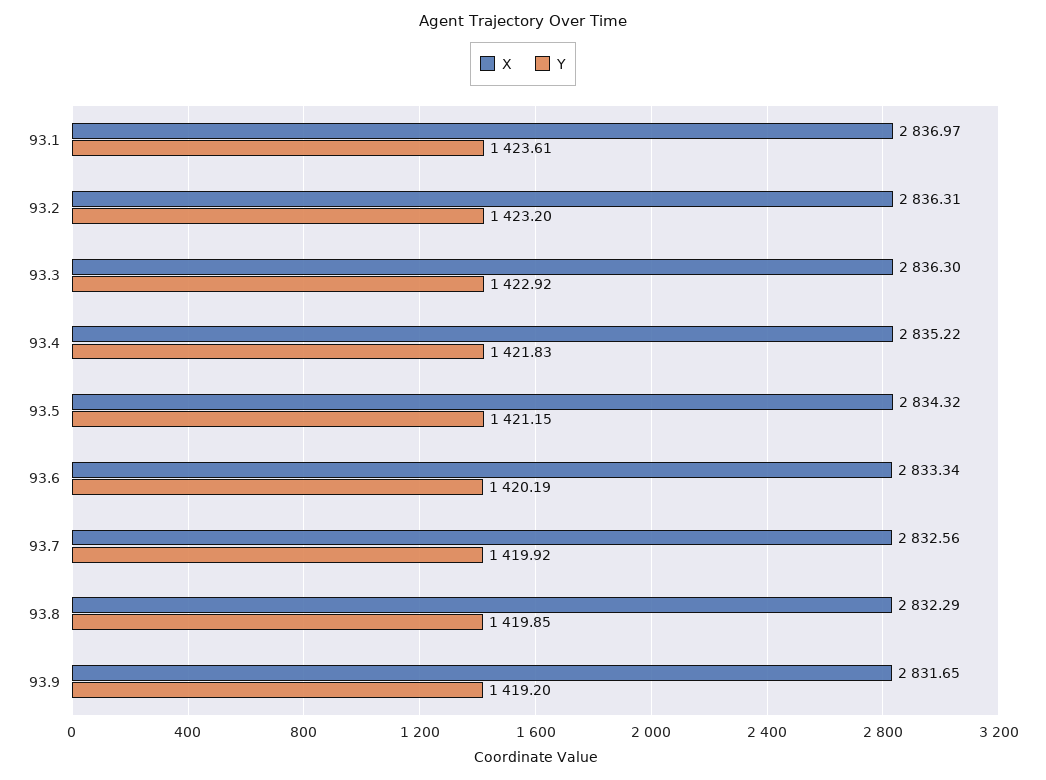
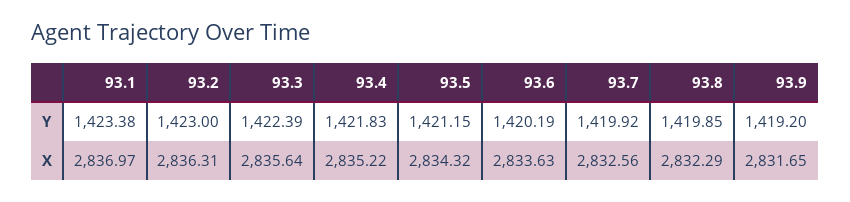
  {
    "X": {
      "93.1": 2836.97,
      "93.2": 2836.31,
-     "93.3": 2836.3,
+     "93.3": 2835.64,
      "93.4": 2835.22,
      "93.5": 2834.32,
-     "93.6": 2833.34,
+     "93.6": 2833.63,
      "93.7": 2832.56,
      "93.8": 2832.29,
      "93.9": 2831.65
    },
    "Y": {
-     "93.1": 1423.61,
+     "93.1": 1423.38,
-     "93.2": 1423.2,
+     "93.2": 1423,
-     "93.3": 1422.92,
+     "93.3": 1422.39,
      "93.4": 1421.83,
      "93.5": 1421.15,
      "93.6": 1420.19,
      "93.7": 1419.92,
      "93.8": 1419.85,
      "93.9": 1419.2
    }
  }

